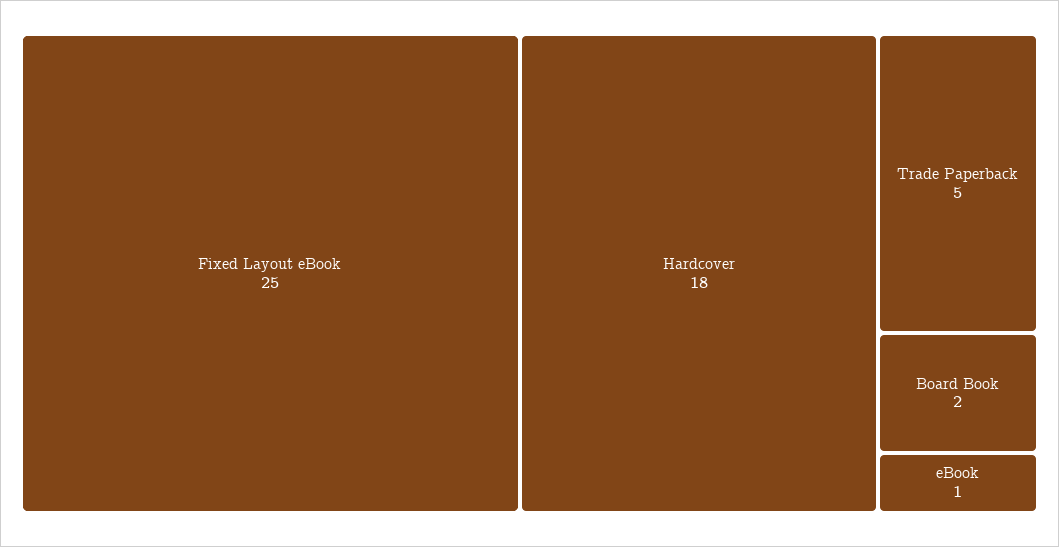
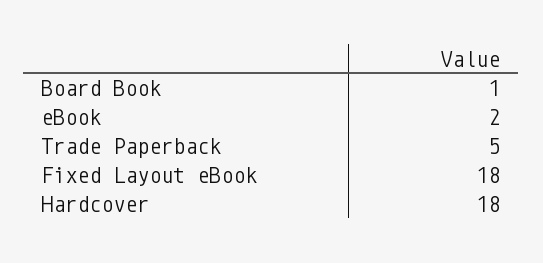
  {
-   "Fixed Layout eBook": 25,
+   "Fixed Layout eBook": 18,
    "Hardcover": 18,
    "Trade Paperback": 5,
-   "Board Book": 2,
+   "Board Book": 1,
-   "eBook": 1
+   "eBook": 2
  }

